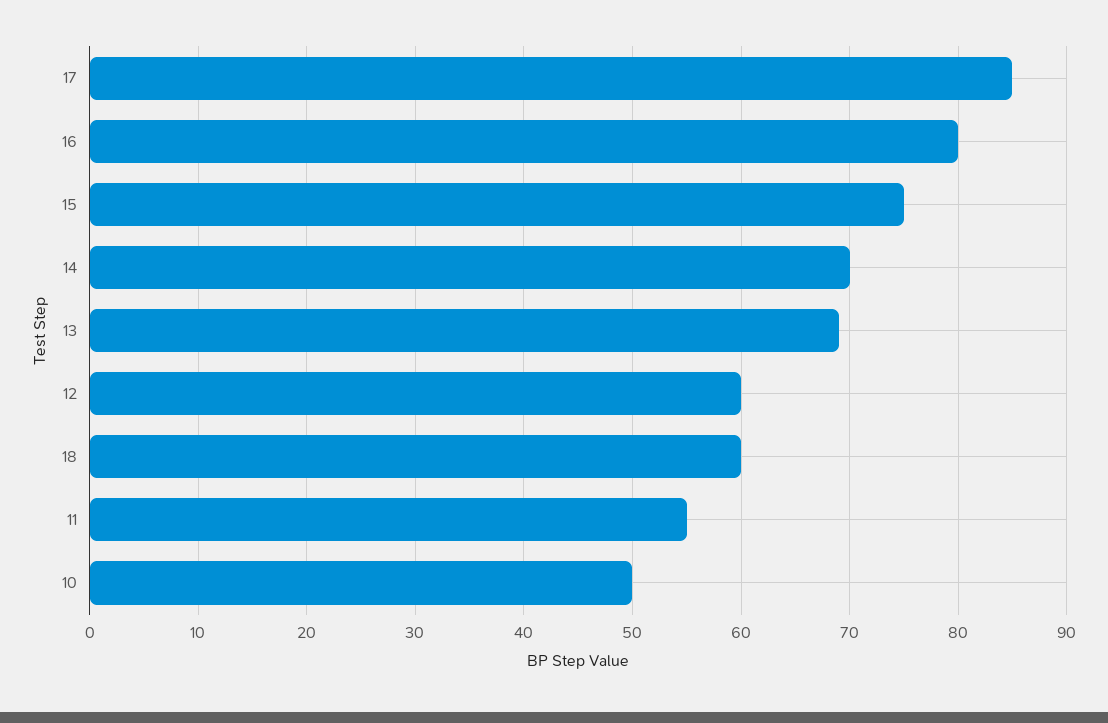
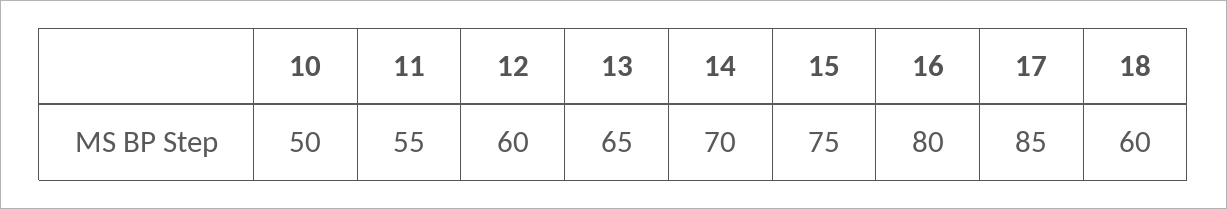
  {
    "17": 85,
    "16": 80,
    "15": 75,
    "14": 70,
-   "13": 69,
+   "13": 65,
    "12": 60,
    "18": 60,
    "11": 55,
    "10": 50
  }

